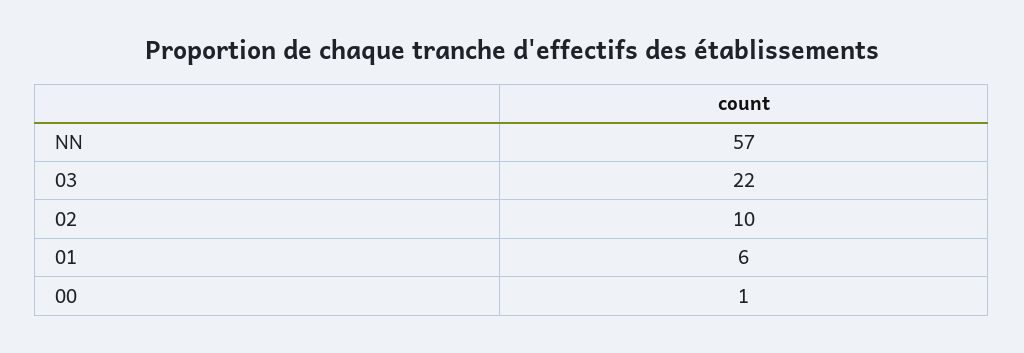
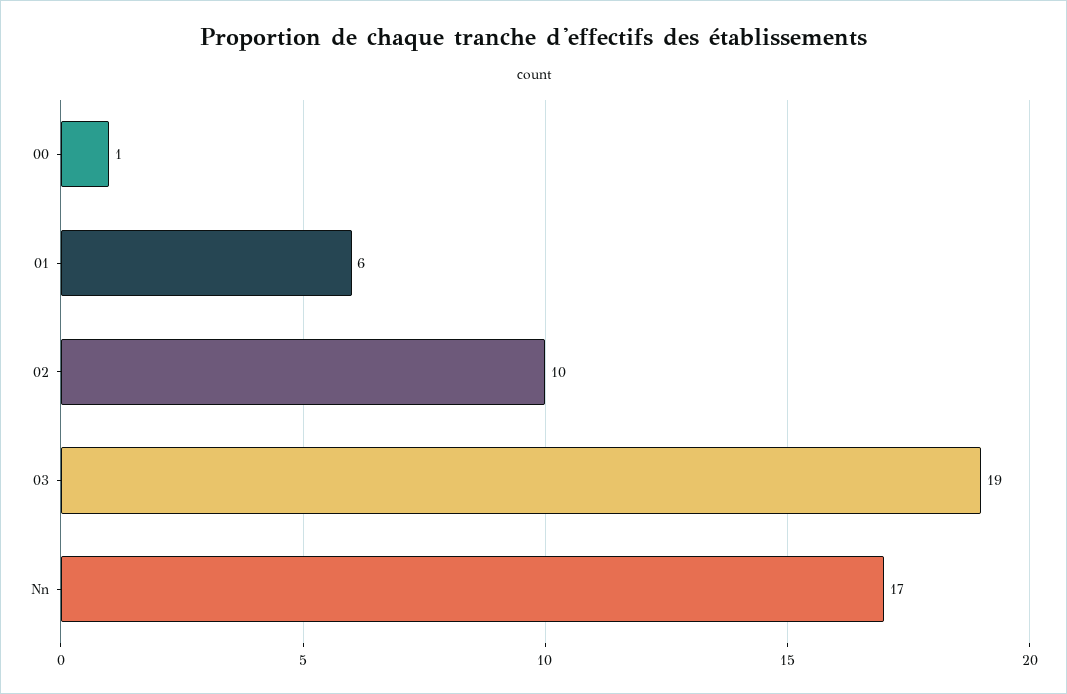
  {
-   "NN": 57,
+   "NN": 17,
-   "03": 22,
+   "03": 19,
    "02": 10,
    "01": 6,
    "00": 1
  }

